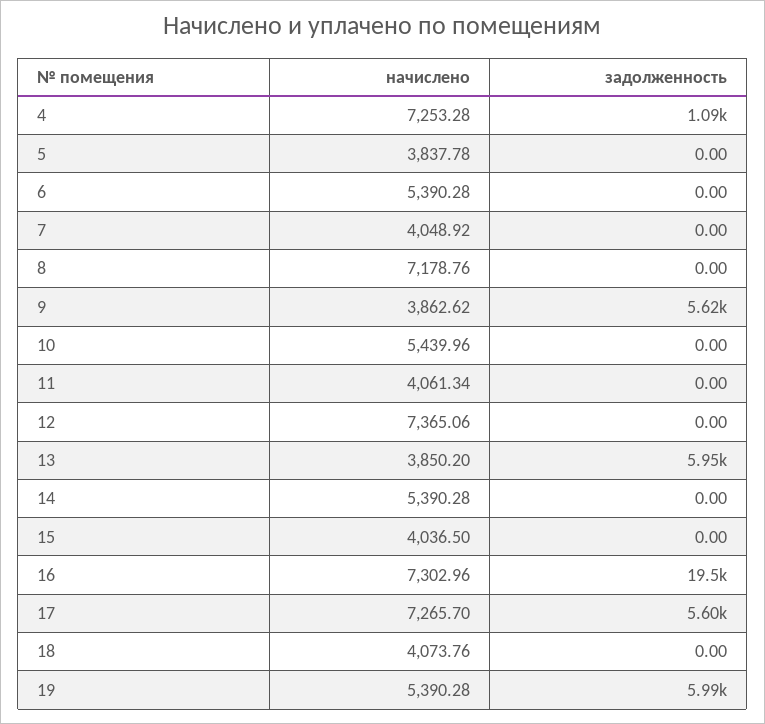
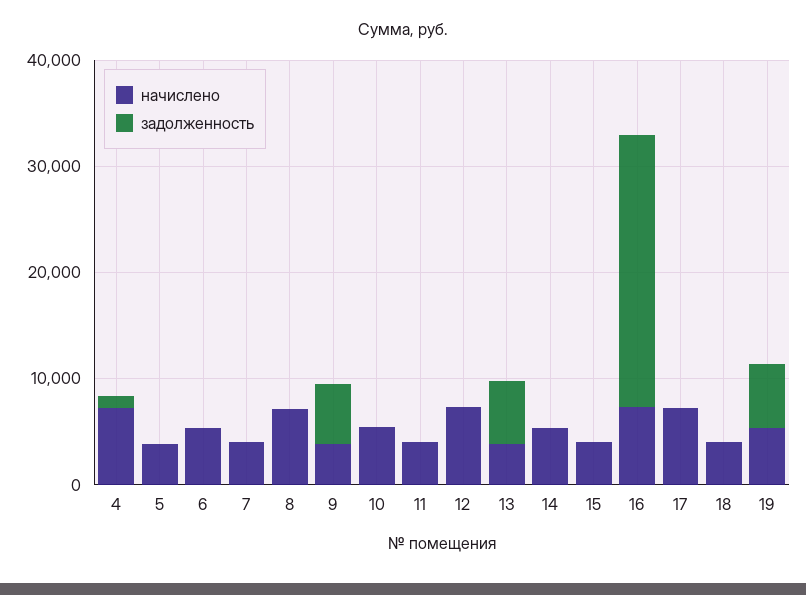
  {
    "начислено": {
      "4": 7253.28,
      "5": 3837.78,
      "6": 5390.28,
      "7": 4048.92,
      "8": 7178.76,
      "9": 3862.62,
      "10": 5439.96,
      "11": 4061.34,
      "12": 7365.06,
      "13": 3850.2,
      "14": 5390.28,
      "15": 4036.5,
      "16": 7302.96,
      "17": 7265.7,
      "18": 4073.76,
      "19": 5390.28
    },
    "задолженность": {
      "4": 1090,
      "5": 0,
      "6": 0,
      "7": 0,
      "8": 0,
      "9": 5620,
      "10": 0,
      "11": 0,
      "12": 0,
      "13": 5950,
      "14": 0,
      "15": 0,
-     "16": 19500,
+     "16": 26000,
-     "17": 5600,
+     "17": 0,
      "18": 0,
      "19": 5990
    }
  }

